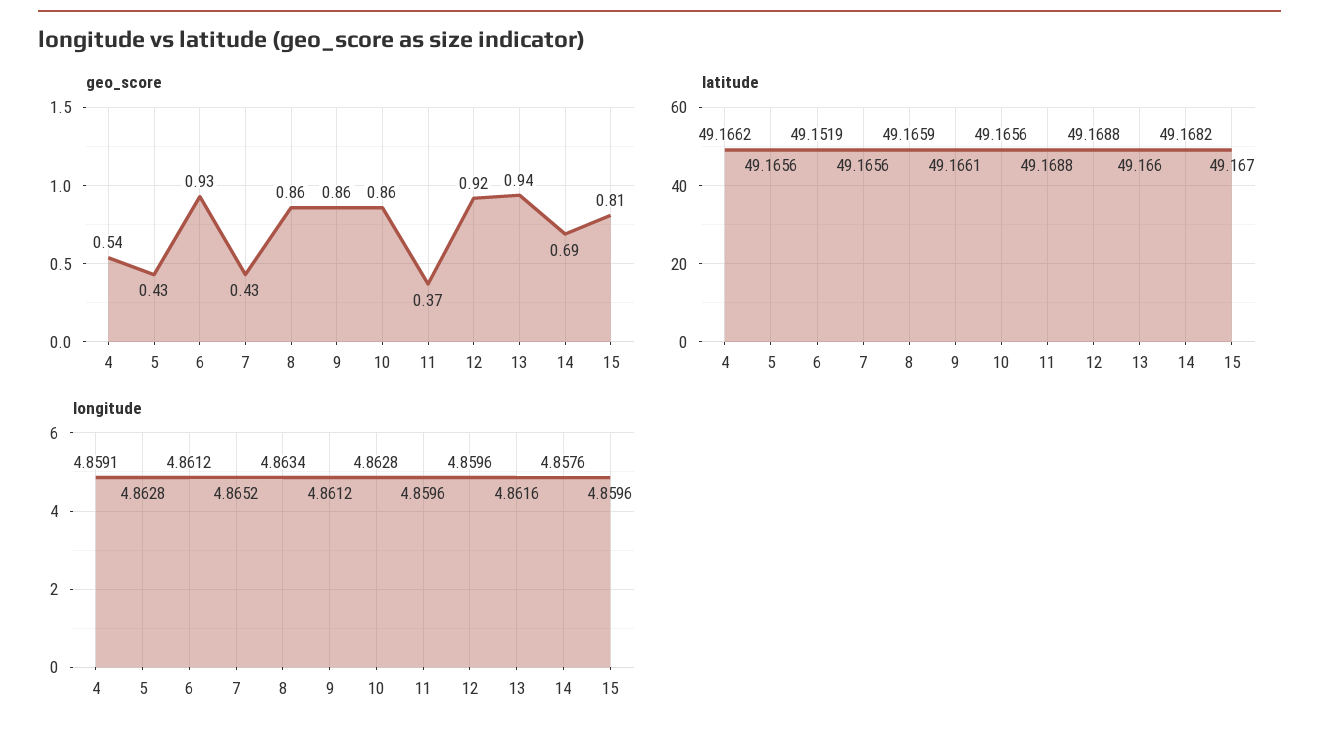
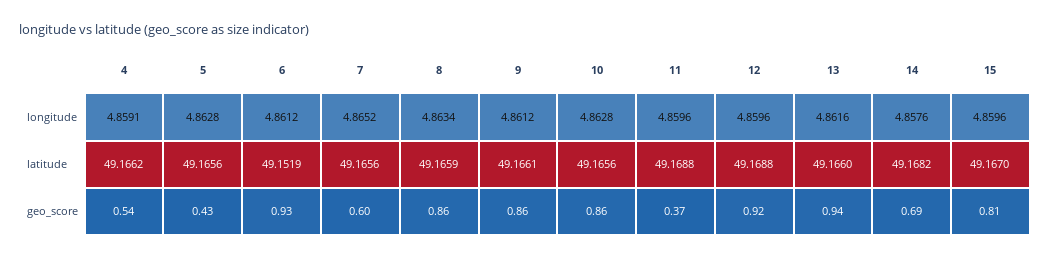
  {
    "geo_score": {
      "4": 0.54,
      "5": 0.43,
      "6": 0.93,
-     "7": 0.43,
+     "7": 0.6,
      "8": 0.86,
      "9": 0.86,
      "10": 0.86,
      "11": 0.37,
      "12": 0.92,
      "13": 0.94,
      "14": 0.69,
      "15": 0.81
    },
    "latitude": {
      "4": 49.1662,
      "5": 49.1656,
      "6": 49.1519,
      "7": 49.1656,
      "8": 49.1659,
      "9": 49.1661,
      "10": 49.1656,
      "11": 49.1688,
      "12": 49.1688,
      "13": 49.166,
      "14": 49.1682,
      "15": 49.167
    },
    "longitude": {
      "4": 4.8591,
      "5": 4.8628,
      "6": 4.8612,
      "7": 4.8652,
      "8": 4.8634,
      "9": 4.8612,
      "10": 4.8628,
      "11": 4.8596,
      "12": 4.8596,
      "13": 4.8616,
      "14": 4.8576,
      "15": 4.8596
    }
  }

